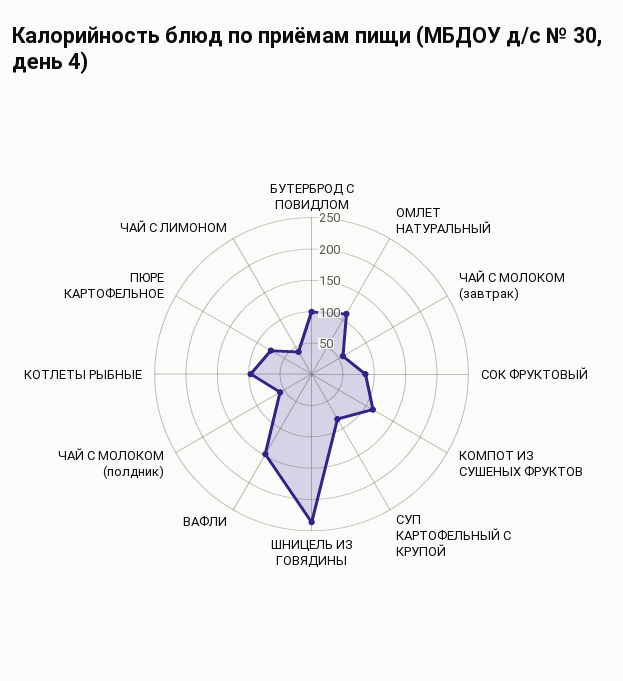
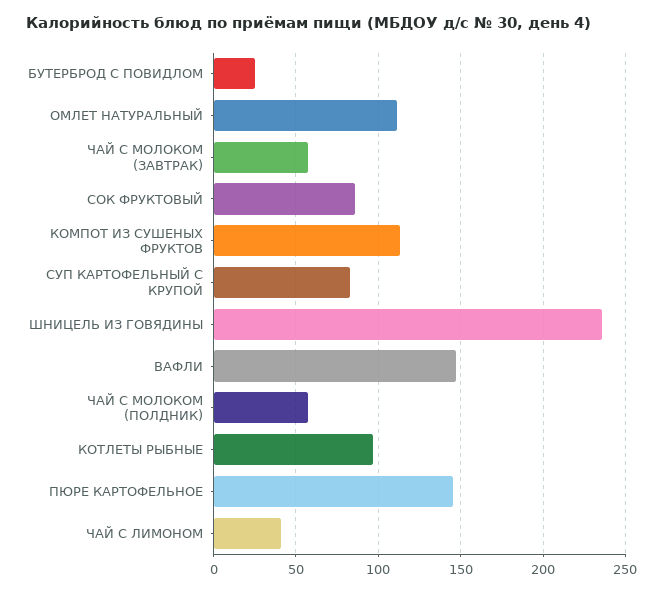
  {
-   "БУТЕРБРОД С ПОВИДЛОМ": 100,
+   "БУТЕРБРОД С ПОВИДЛОМ": 25,
    "ОМЛЕТ НАТУРАЛЬНЫЙ": 110,
    "ЧАЙ С МОЛОКОМ (завтрак)": 60,
    "СОК ФРУКТОВЫЙ": 85,
    "КОМПОТ ИЗ СУШЕНЫХ ФРУКТОВ": 115,
    "СУП КАРТОФЕЛЬНЫЙ С КРУПОЙ": 85,
    "ШНИЦЕЛЬ ИЗ ГОВЯДИНЫ": 235,
    "ВАФЛИ": 145,
    "ЧАЙ С МОЛОКОМ (полдник)": 60,
    "КОТЛЕТЫ РЫБНЫЕ": 95,
-   "ПЮРЕ КАРТОФЕЛЬНОЕ": 75,
+   "ПЮРЕ КАРТОФЕЛЬНОЕ": 145,
    "ЧАЙ С ЛИМОНОМ": 40
  }

